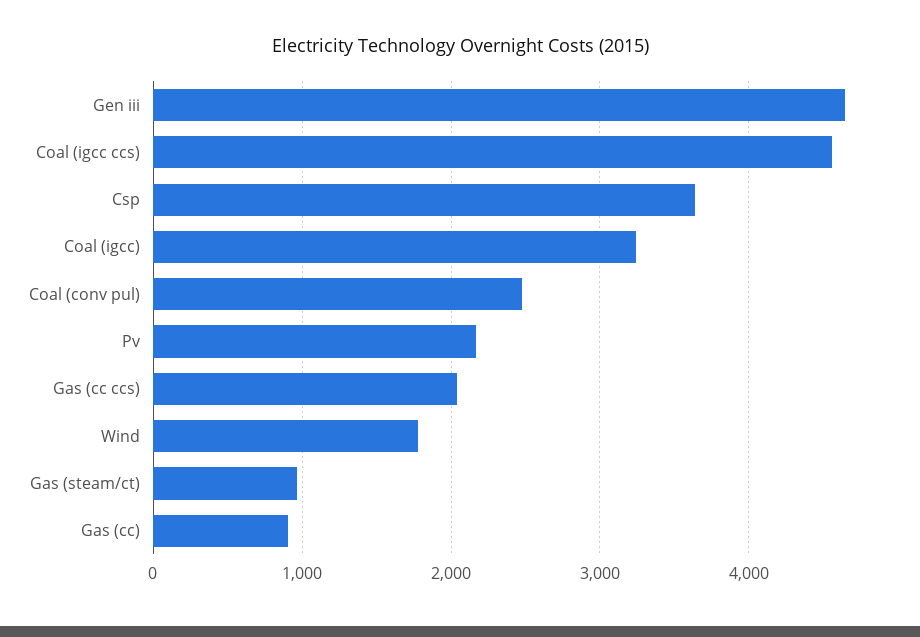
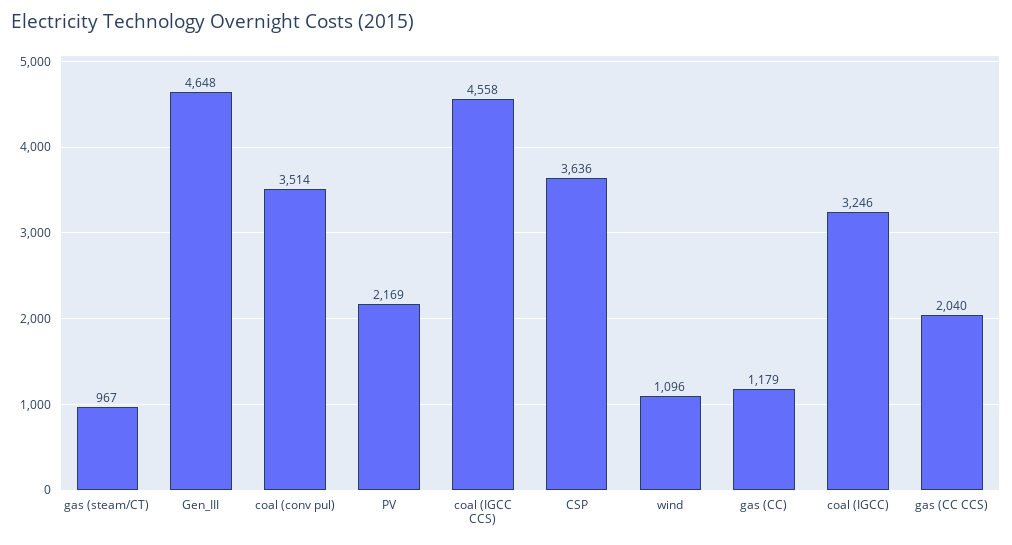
  {
    "Gen iii": 4648,
    "Coal (igcc ccs)": 4558,
    "Csp": 3636,
    "Coal (igcc)": 3246,
-   "Coal (conv pul)": 2500,
+   "Coal (conv pul)": 3514,
    "Pv": 2169,
    "Gas (cc ccs)": 2040,
-   "Wind": 1800,
+   "Wind": 1096,
    "Gas (steam/ct)": 967,
-   "Gas (cc)": 900
+   "Gas (cc)": 1179
  }

